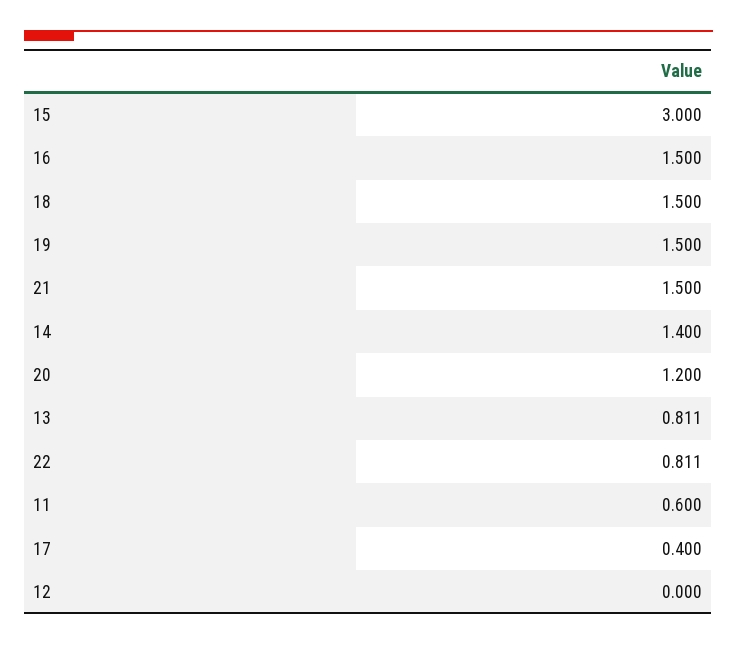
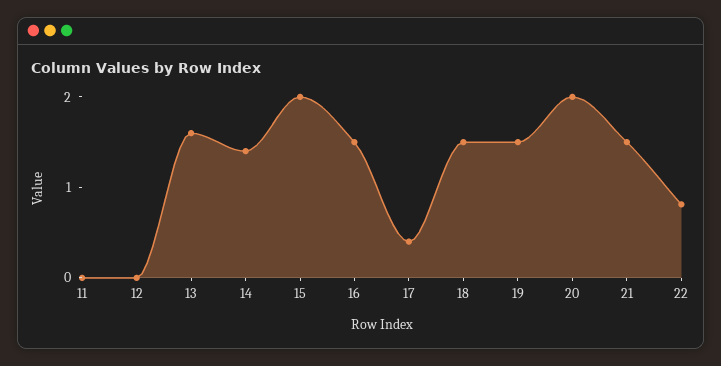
  {
-   "15": 3,
+   "15": 2,
    "16": 1.5,
    "18": 1.5,
    "19": 1.5,
    "21": 1.5,
    "14": 1.4,
-   "20": 1.2,
+   "20": 2,
-   "13": 0.811,
+   "13": 1.6,
    "22": 0.811,
-   "11": 0.6,
+   "11": 0,
    "17": 0.4,
    "12": 0
  }

